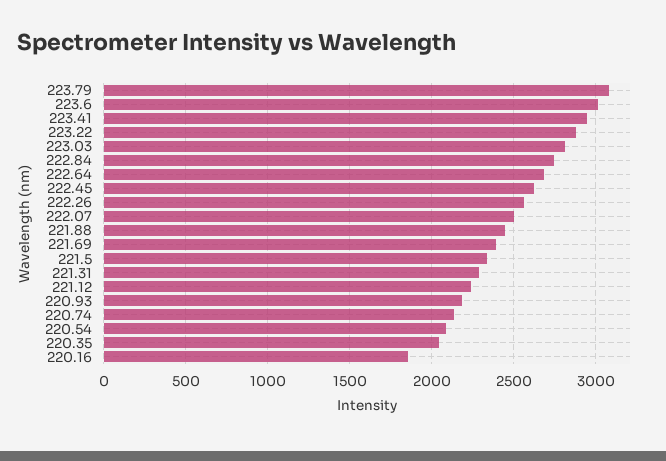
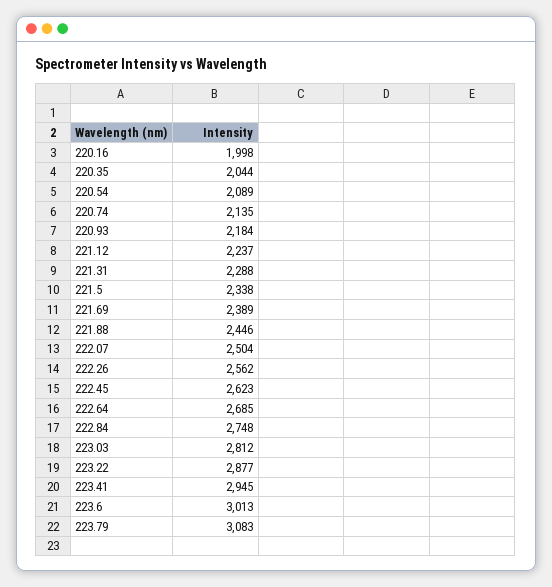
  {
    "223.79": 3083,
    "223.6": 3013,
    "223.41": 2945,
    "223.22": 2877,
    "223.03": 2812,
    "222.84": 2748,
    "222.64": 2685,
    "222.45": 2623,
    "222.26": 2562,
    "222.07": 2504,
    "221.88": 2446,
    "221.69": 2389,
    "221.5": 2338,
    "221.31": 2288,
    "221.12": 2237,
    "220.93": 2184,
    "220.74": 2135,
    "220.54": 2089,
    "220.35": 2044,
-   "220.16": 1850
+   "220.16": 1998
  }

